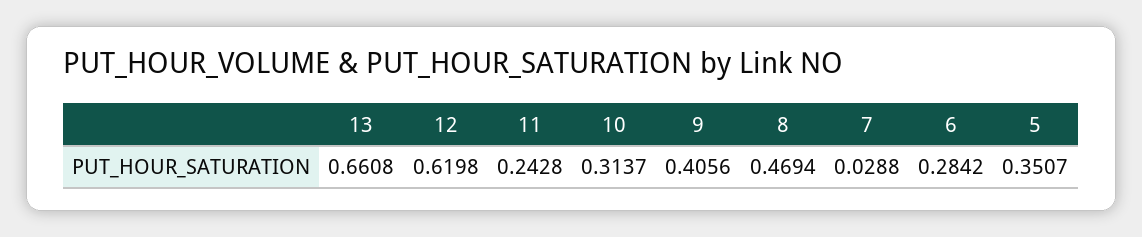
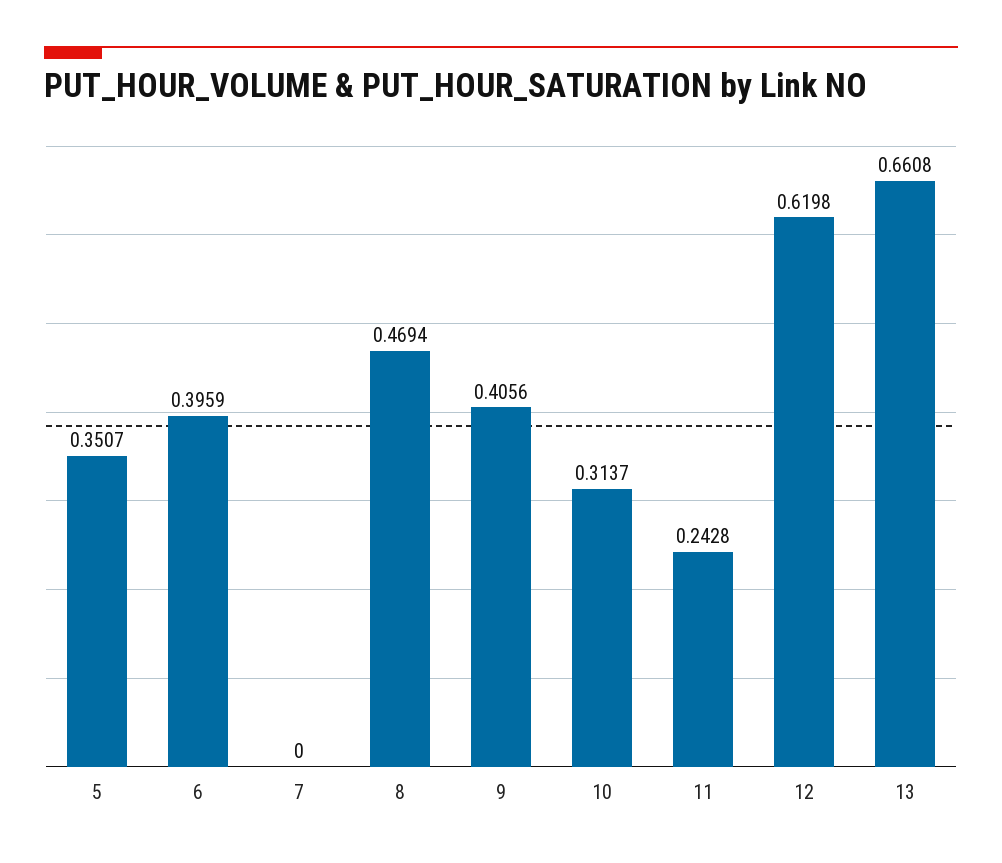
  {
    "13": 0.6608,
    "12": 0.6198,
    "11": 0.2428,
    "10": 0.3137,
    "9": 0.4056,
    "8": 0.4694,
-   "7": 0.0288,
+   "7": 0,
-   "6": 0.2842,
+   "6": 0.3959,
    "5": 0.3507
  }

